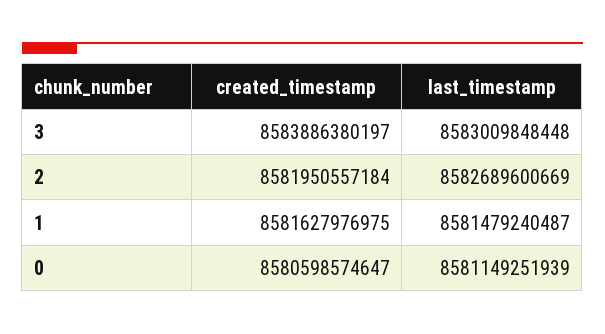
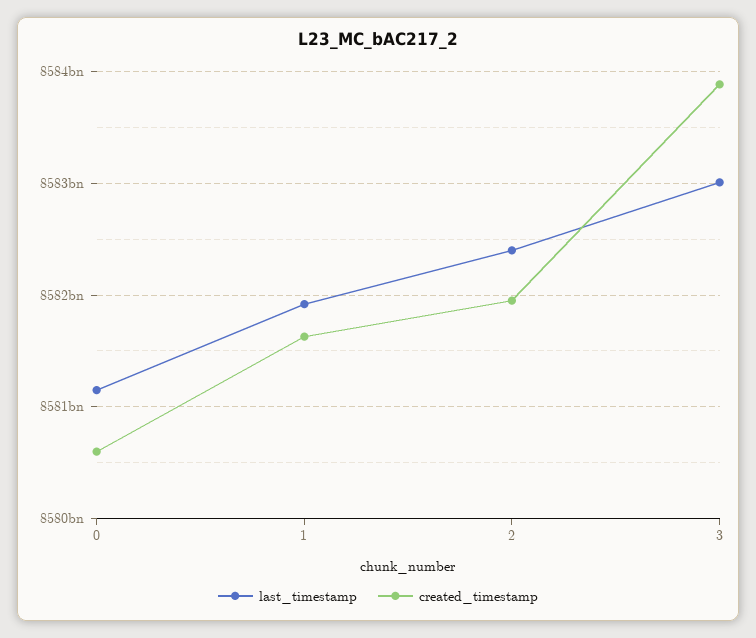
  {
    "created_timestamp": {
      "3": 8583886380197,
      "2": 8581950557184,
      "1": 8581627976975,
      "0": 8580598574647
    },
    "last_timestamp": {
      "3": 8583009848448,
-     "2": 8582689600669,
+     "2": 8582400000000,
-     "1": 8581479240487,
+     "1": 8581900000000,
      "0": 8581149251939
    }
  }

